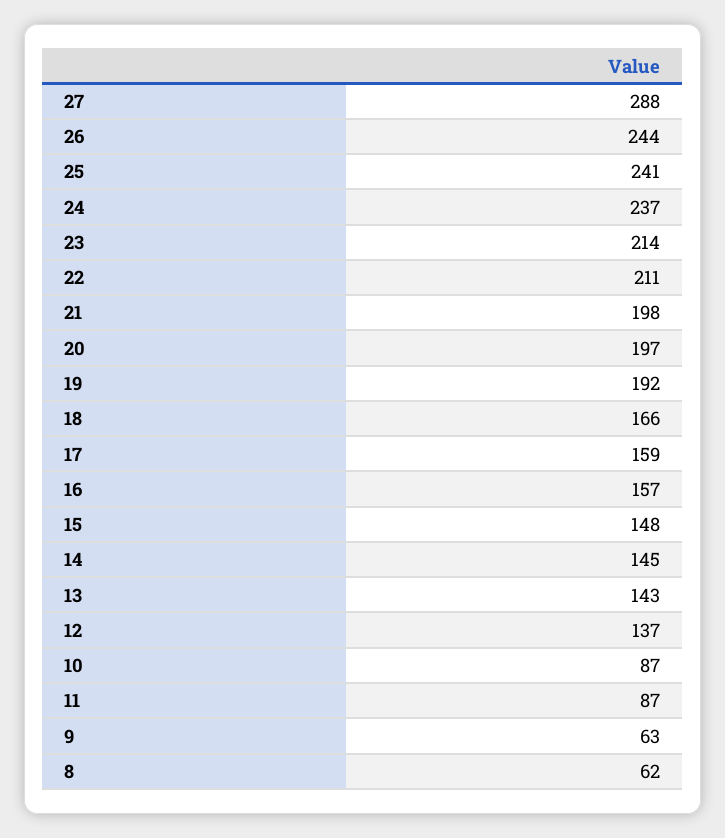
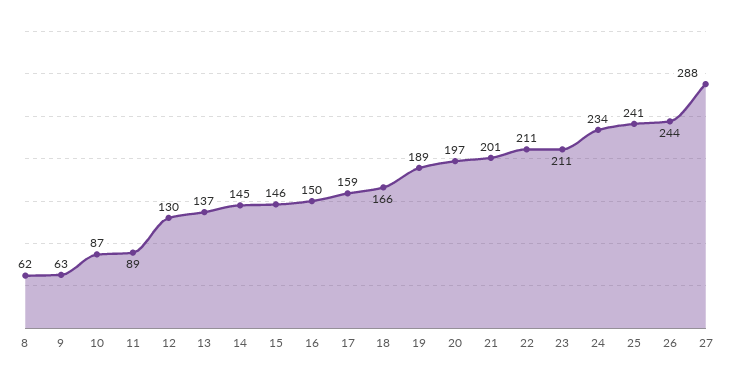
  {
    "27": 288,
    "26": 244,
    "25": 241,
-   "24": 237,
+   "24": 234,
-   "23": 214,
+   "23": 211,
    "22": 211,
-   "21": 198,
+   "21": 201,
    "20": 197,
-   "19": 192,
+   "19": 189,
    "18": 166,
    "17": 159,
-   "16": 157,
+   "16": 150,
-   "15": 148,
+   "15": 146,
    "14": 145,
-   "13": 143,
+   "13": 137,
-   "12": 137,
+   "12": 130,
    "10": 87,
-   "11": 87,
+   "11": 89,
    "9": 63,
    "8": 62
  }

